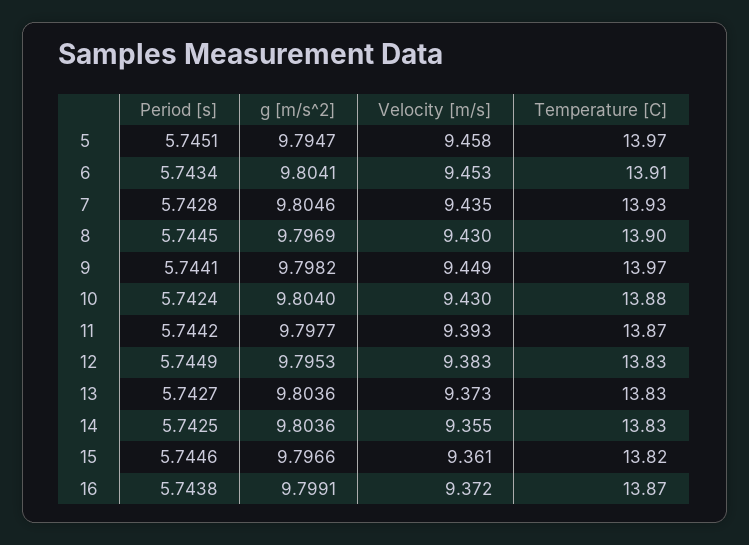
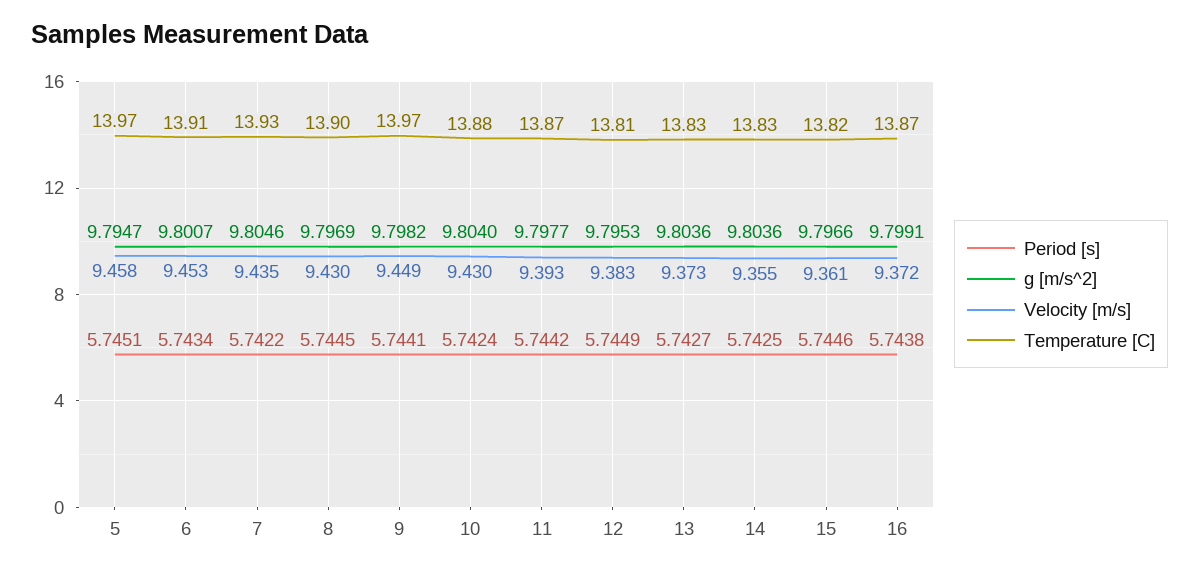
  {
    "Period [s]": {
      "5": 5.7451,
      "6": 5.7434,
-     "7": 5.7428,
+     "7": 5.7422,
      "8": 5.7445,
      "9": 5.7441,
      "10": 5.7424,
      "11": 5.7442,
      "12": 5.7449,
      "13": 5.7427,
      "14": 5.7425,
      "15": 5.7446,
      "16": 5.7438
    },
    "g [m/s^2]": {
      "5": 9.7947,
-     "6": 9.8041,
+     "6": 9.8007,
      "7": 9.8046,
      "8": 9.7969,
      "9": 9.7982,
      "10": 9.804,
      "11": 9.7977,
      "12": 9.7953,
      "13": 9.8036,
      "14": 9.8036,
      "15": 9.7966,
      "16": 9.7991
    },
    "Velocity [m/s]": {
      "5": 9.458,
      "6": 9.453,
      "7": 9.435,
      "8": 9.43,
      "9": 9.449,
      "10": 9.43,
      "11": 9.393,
      "12": 9.383,
      "13": 9.373,
      "14": 9.355,
      "15": 9.361,
      "16": 9.372
    },
    "Temperature [C]": {
      "5": 13.97,
      "6": 13.91,
      "7": 13.93,
      "8": 13.9,
      "9": 13.97,
      "10": 13.88,
      "11": 13.87,
-     "12": 13.83,
+     "12": 13.81,
      "13": 13.83,
      "14": 13.83,
      "15": 13.82,
      "16": 13.87
    }
  }

